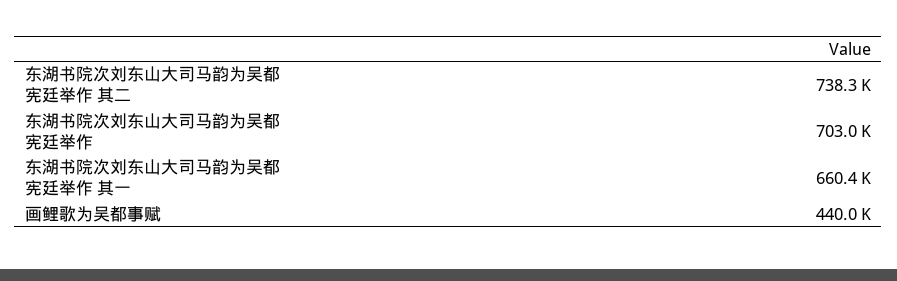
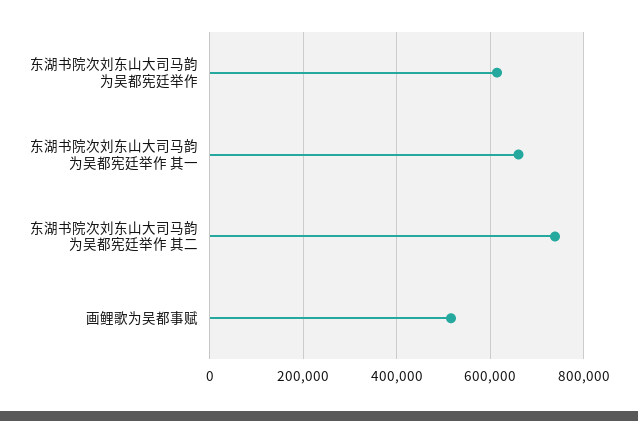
  {
    "东湖书院次刘东山大司马韵为吴都宪廷举作 其二": 738300,
-   "东湖书院次刘东山大司马韵为吴都宪廷举作": 703000,
+   "东湖书院次刘东山大司马韵为吴都宪廷举作": 620000,
    "东湖书院次刘东山大司马韵为吴都宪廷举作 其一": 660400,
-   "画鲤歌为吴都事赋": 440000
+   "画鲤歌为吴都事赋": 520000
  }

